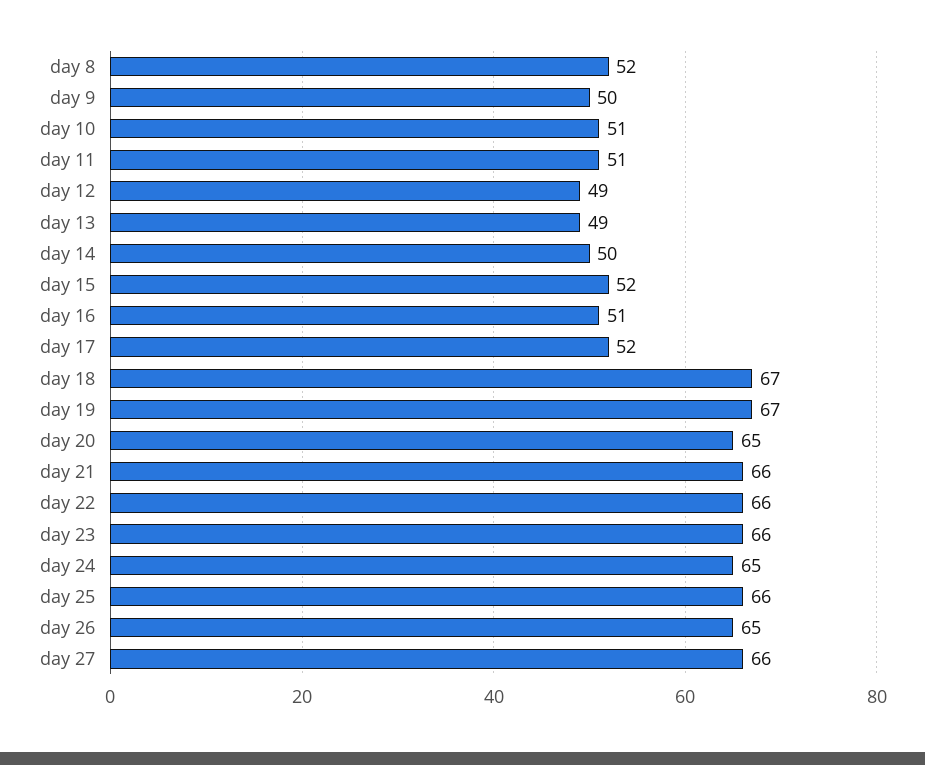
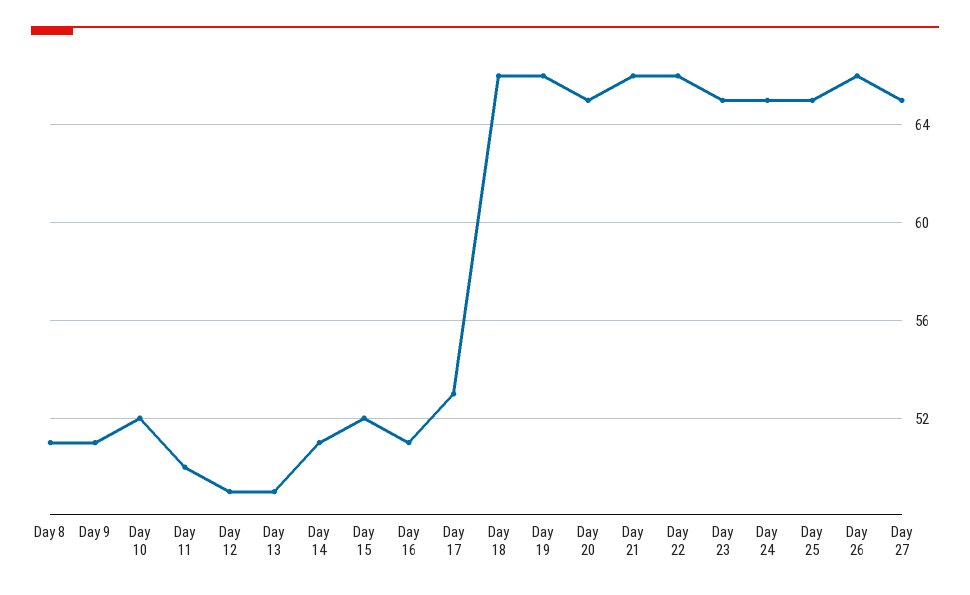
  {
-   "day 8": 52,
+   "day 8": 51,
-   "day 9": 50,
+   "day 9": 51,
-   "day 10": 51,
+   "day 10": 52,
-   "day 11": 51,
+   "day 11": 50,
    "day 12": 49,
    "day 13": 49,
-   "day 14": 50,
+   "day 14": 51,
    "day 15": 52,
    "day 16": 51,
-   "day 17": 52,
+   "day 17": 53,
-   "day 18": 67,
+   "day 18": 66,
-   "day 19": 67,
+   "day 19": 66,
    "day 20": 65,
    "day 21": 66,
    "day 22": 66,
-   "day 23": 66,
+   "day 23": 65,
    "day 24": 65,
-   "day 25": 66,
+   "day 25": 65,
-   "day 26": 65,
+   "day 26": 66,
-   "day 27": 66
+   "day 27": 65
  }

